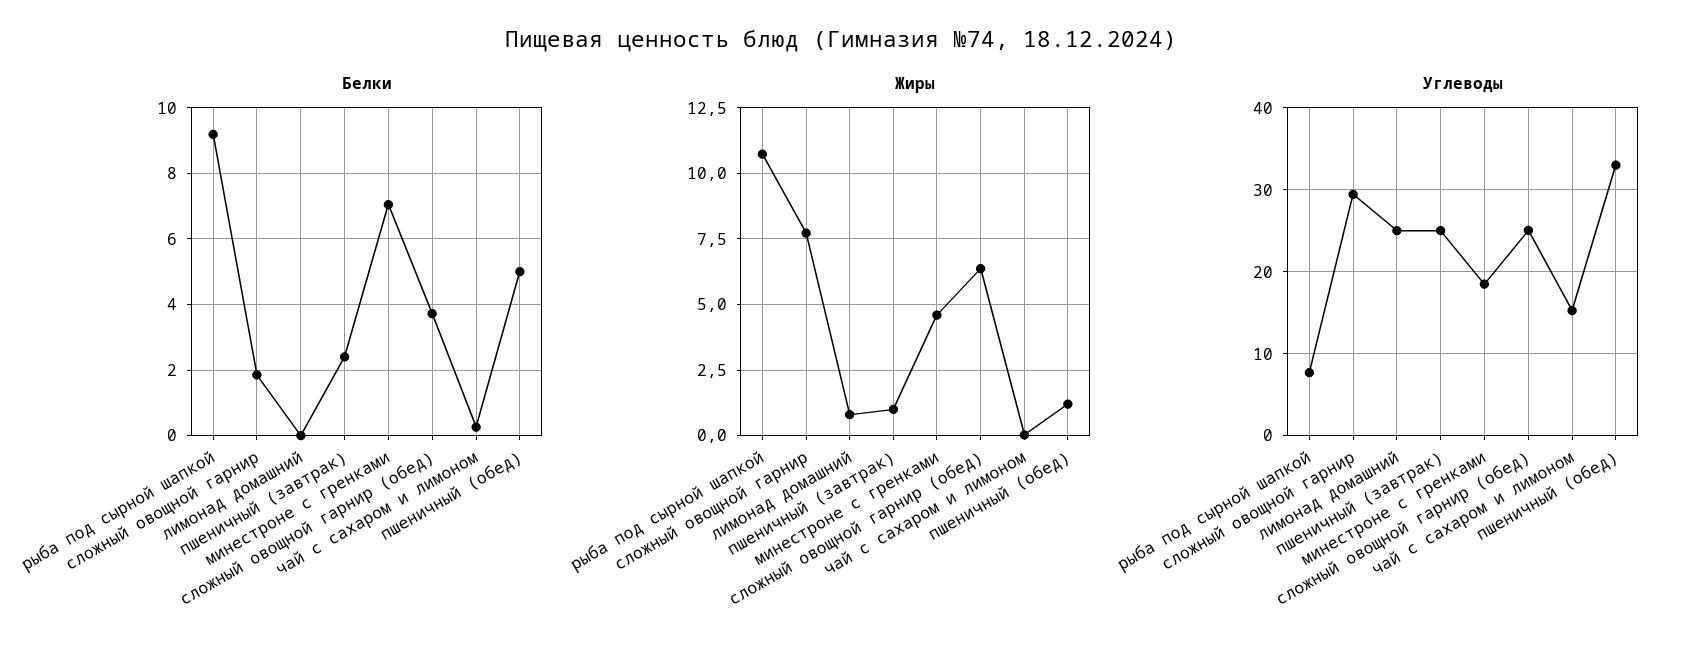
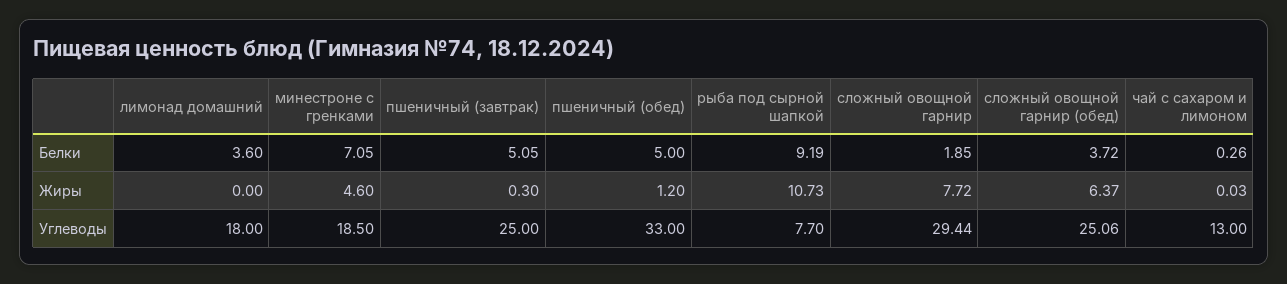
  {
    "Белки": {
      "рыба под сырной шапкой": 9.19,
      "сложный овощной гарнир": 1.85,
-     "лимонад домашний": 0,
+     "лимонад домашний": 3.6,
-     "пшеничный (завтрак)": 2.4,
+     "пшеничный (завтрак)": 5.05,
      "минестроне с гренками": 7.05,
      "сложный овощной гарнир (обед)": 3.72,
      "чай с сахаром и лимоном": 0.26,
      "пшеничный (обед)": 5
    },
    "Жиры": {
      "рыба под сырной шапкой": 10.73,
      "сложный овощной гарнир": 7.72,
-     "лимонад домашний": 0.75,
+     "лимонад домашний": 0,
-     "пшеничный (завтрак)": 1,
+     "пшеничный (завтрак)": 0.3,
      "минестроне с гренками": 4.6,
      "сложный овощной гарнир (обед)": 6.37,
      "чай с сахаром и лимоном": 0.03,
      "пшеничный (обед)": 1.2
    },
    "Углеводы": {
      "рыба под сырной шапкой": 7.7,
      "сложный овощной гарнир": 29.44,
-     "лимонад домашний": 25,
+     "лимонад домашний": 18,
      "пшеничный (завтрак)": 25,
      "минестроне с гренками": 18.5,
      "сложный овощной гарнир (обед)": 25.06,
-     "чай с сахаром и лимоном": 15,
+     "чай с сахаром и лимоном": 13,
      "пшеничный (обед)": 33
    }
  }

